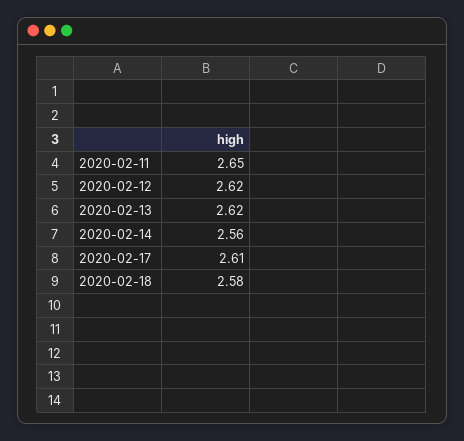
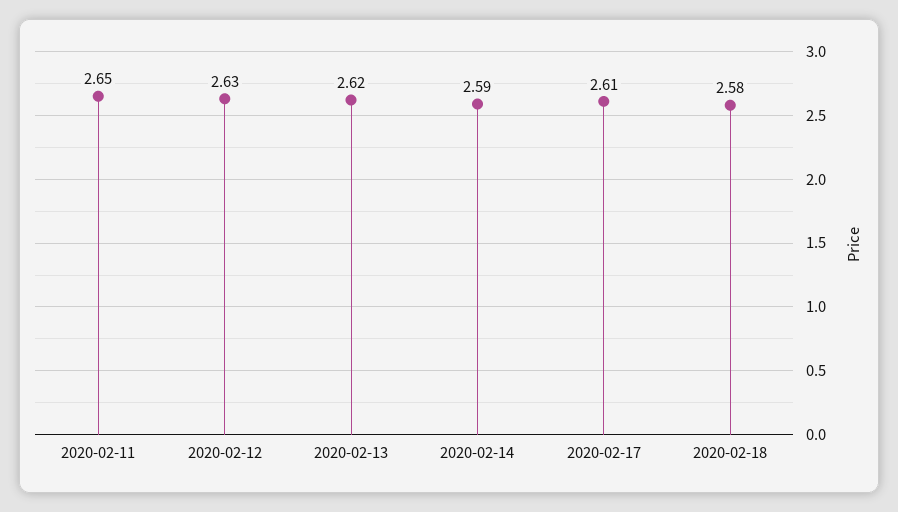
  {
    "2020-02-11": 2.65,
-   "2020-02-12": 2.62,
+   "2020-02-12": 2.63,
    "2020-02-13": 2.62,
-   "2020-02-14": 2.56,
+   "2020-02-14": 2.59,
    "2020-02-17": 2.61,
    "2020-02-18": 2.58
  }

